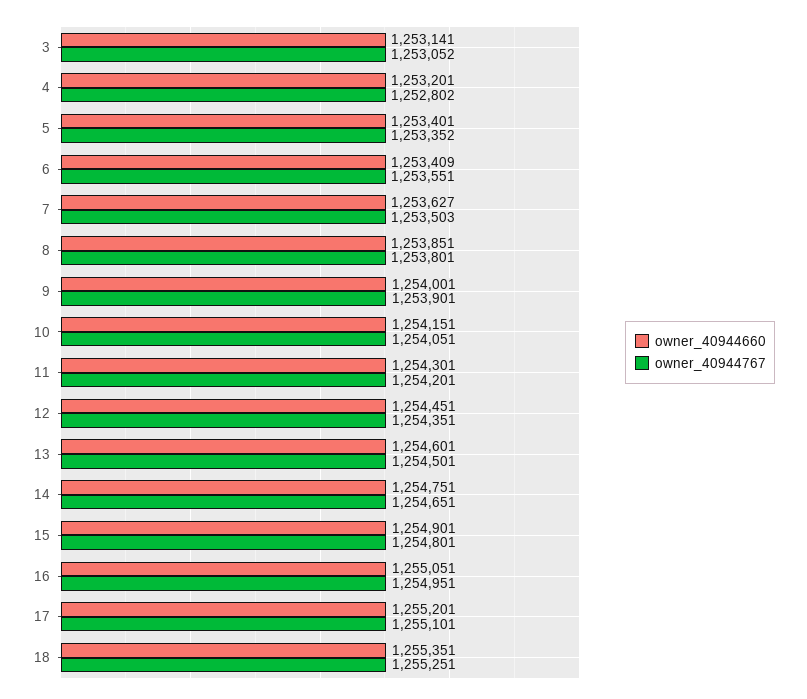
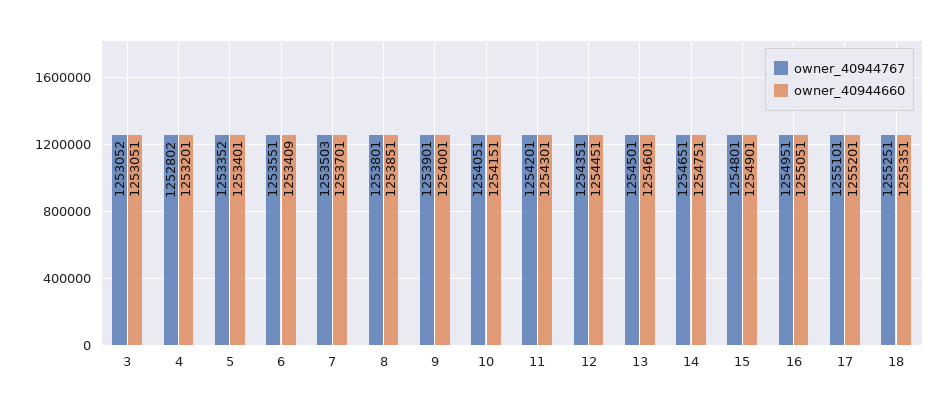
  {
    "owner_40944660": {
-     "3": 1253141,
+     "3": 1253051,
      "4": 1253201,
      "5": 1253401,
      "6": 1253409,
-     "7": 1253627,
+     "7": 1253701,
      "8": 1253851,
      "9": 1254001,
      "10": 1254151,
      "11": 1254301,
      "12": 1254451,
      "13": 1254601,
      "14": 1254751,
      "15": 1254901,
      "16": 1255051,
      "17": 1255201,
      "18": 1255351
    },
    "owner_40944767": {
      "3": 1253052,
      "4": 1252802,
      "5": 1253352,
      "6": 1253551,
      "7": 1253503,
      "8": 1253801,
      "9": 1253901,
      "10": 1254051,
      "11": 1254201,
      "12": 1254351,
      "13": 1254501,
      "14": 1254651,
      "15": 1254801,
      "16": 1254951,
      "17": 1255101,
      "18": 1255251
    }
  }

